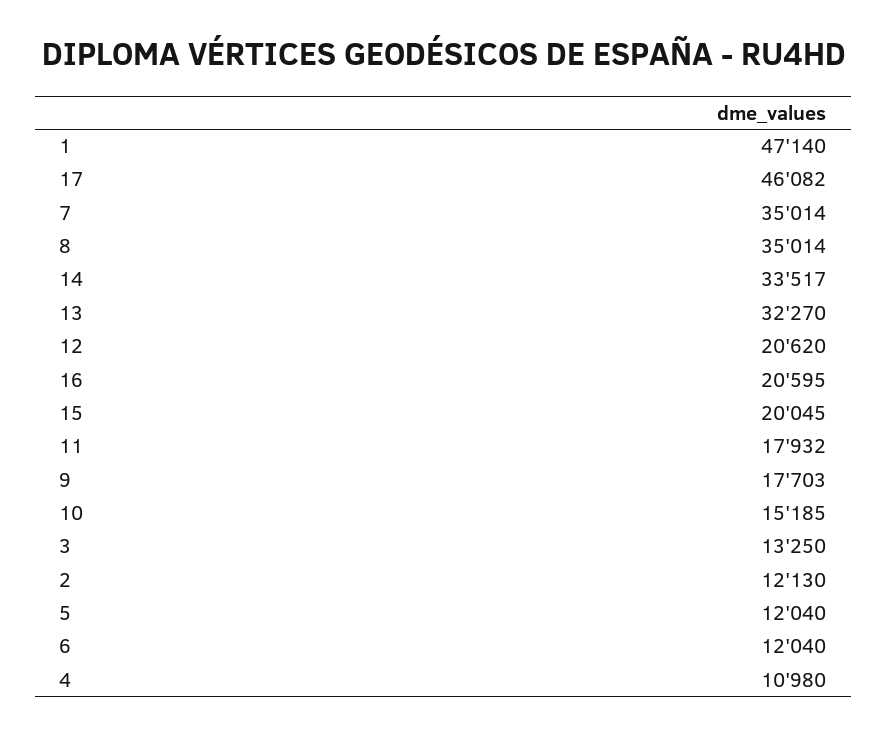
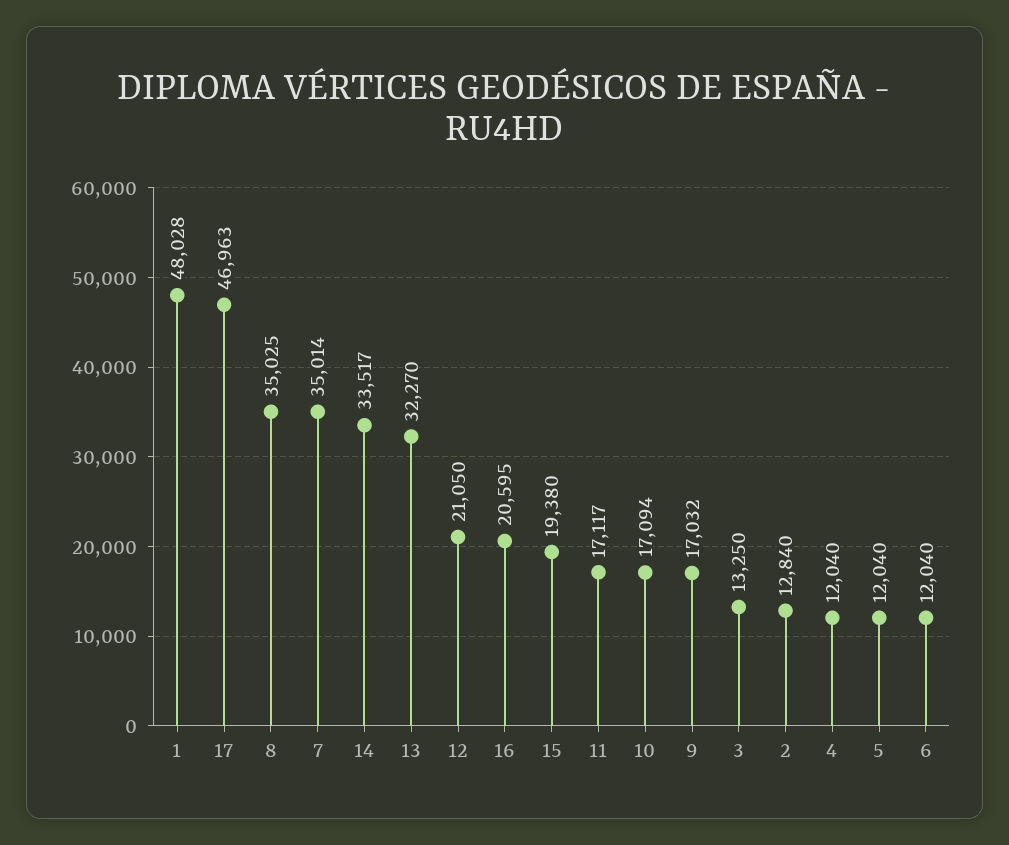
  {
-   "1": 47140,
+   "1": 48028,
-   "17": 46082,
+   "17": 46963,
    "7": 35014,
-   "8": 35014,
+   "8": 35025,
    "14": 33517,
    "13": 32270,
-   "12": 20620,
+   "12": 21050,
    "16": 20595,
-   "15": 20045,
+   "15": 19380,
-   "11": 17932,
+   "11": 17117,
-   "9": 17703,
+   "9": 17032,
-   "10": 15185,
+   "10": 17094,
    "3": 13250,
-   "2": 12130,
+   "2": 12840,
    "5": 12040,
    "6": 12040,
-   "4": 10980
+   "4": 12040
  }

